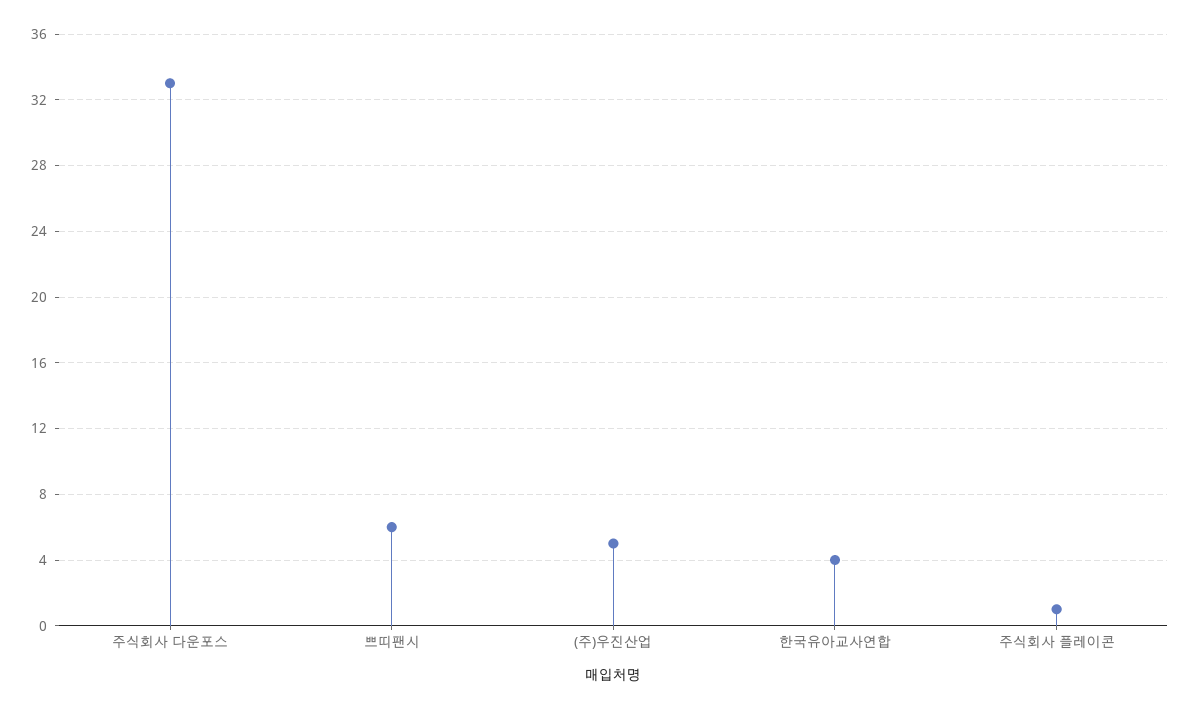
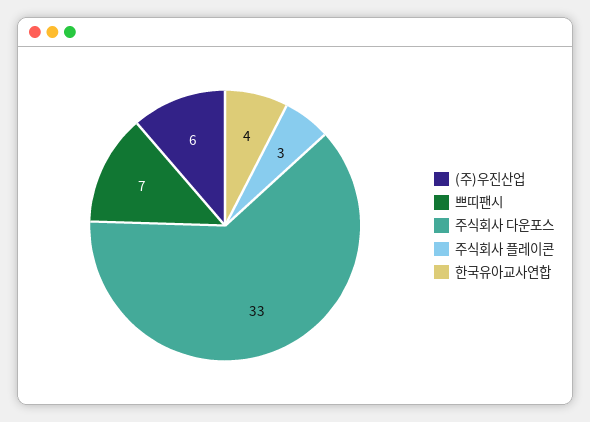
  {
    "주식회사 다운포스": 33,
-   "쁘띠팬시": 6,
+   "쁘띠팬시": 7,
-   "(주)우진산업": 5,
+   "(주)우진산업": 6,
    "한국유아교사연합": 4,
-   "주식회사 플레이콘": 1
+   "주식회사 플레이콘": 3
  }

